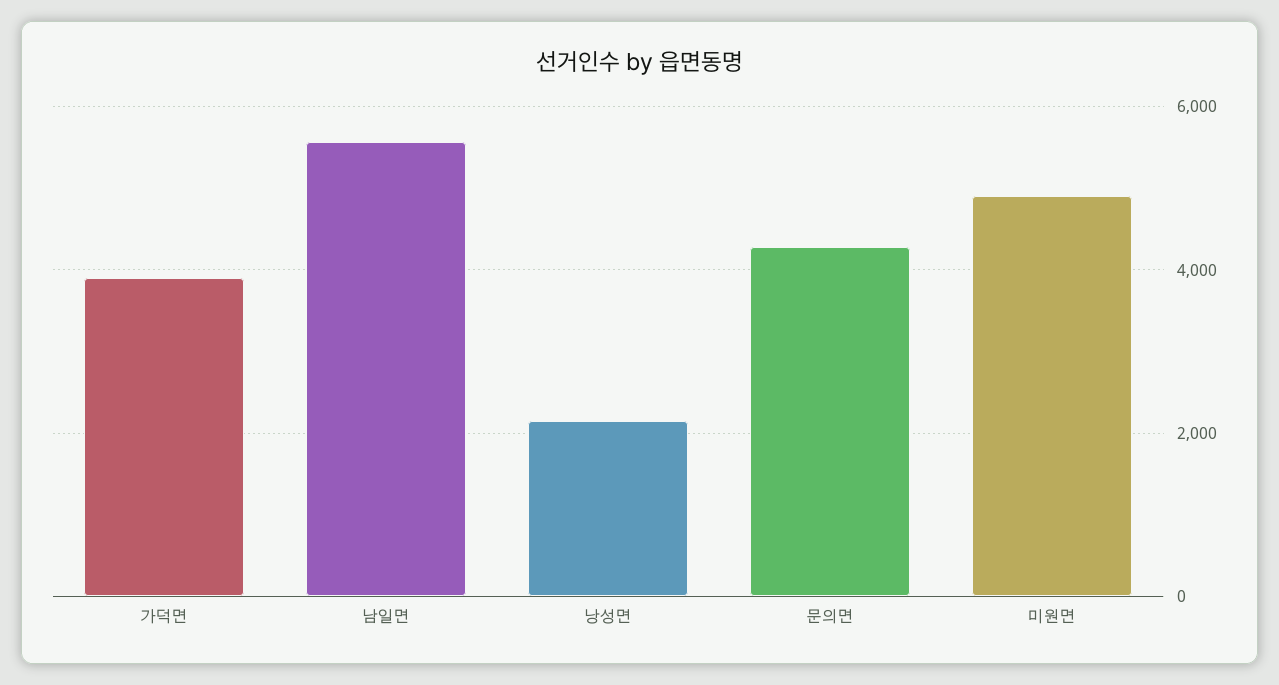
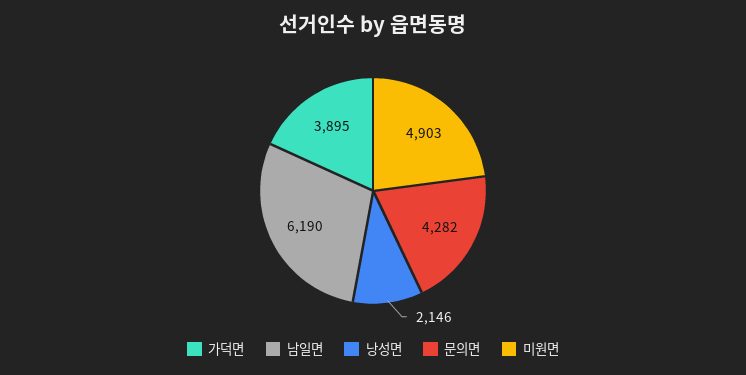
  {
    "가덕면": 3895,
-   "남일면": 5600,
+   "남일면": 6190,
    "낭성면": 2146,
    "문의면": 4282,
    "미원면": 4903
  }

